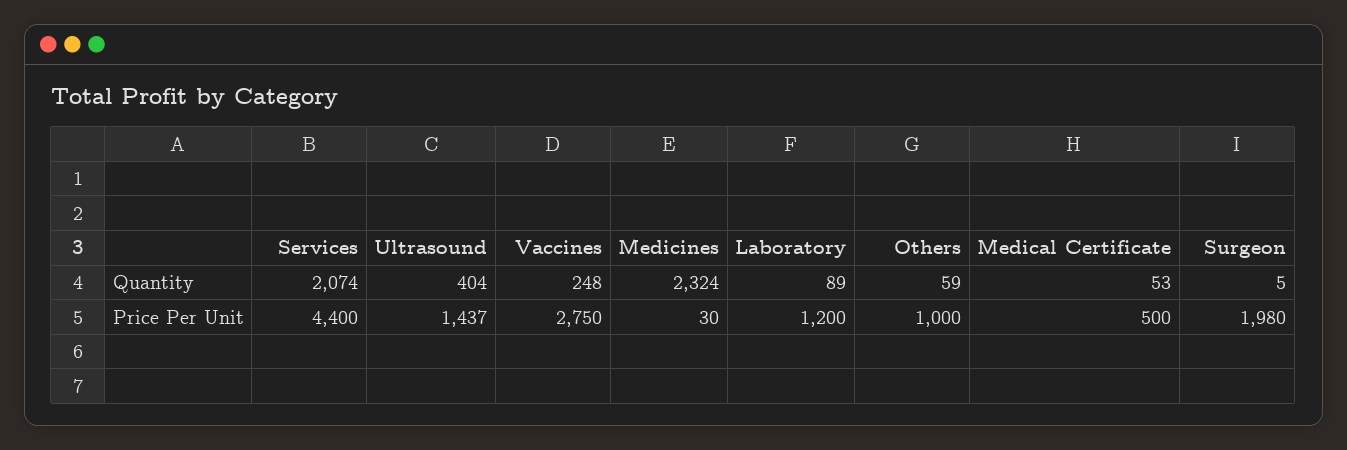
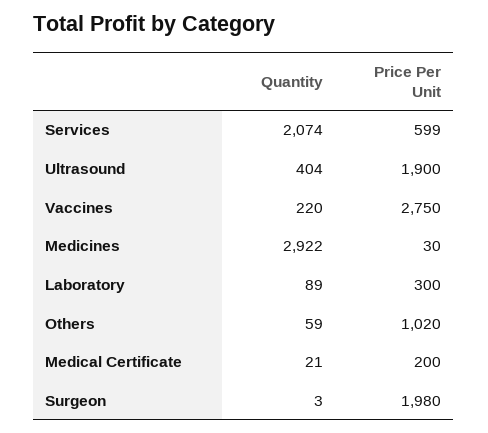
  {
    "Services": {
      "Quantity": 2074,
-     "Price Per Unit": 4400
+     "Price Per Unit": 599
    },
    "Ultrasound": {
      "Quantity": 404,
-     "Price Per Unit": 1437
+     "Price Per Unit": 1900
    },
    "Vaccines": {
-     "Quantity": 248,
+     "Quantity": 220,
      "Price Per Unit": 2750
    },
    "Medicines": {
-     "Quantity": 2324,
+     "Quantity": 2922,
      "Price Per Unit": 30
    },
    "Laboratory": {
      "Quantity": 89,
-     "Price Per Unit": 1200
+     "Price Per Unit": 300
    },
    "Others": {
      "Quantity": 59,
-     "Price Per Unit": 1000
+     "Price Per Unit": 1020
    },
    "Medical Certificate": {
-     "Quantity": 53,
+     "Quantity": 21,
-     "Price Per Unit": 500
+     "Price Per Unit": 200
    },
    "Surgeon": {
-     "Quantity": 5,
+     "Quantity": 3,
      "Price Per Unit": 1980
    }
  }

